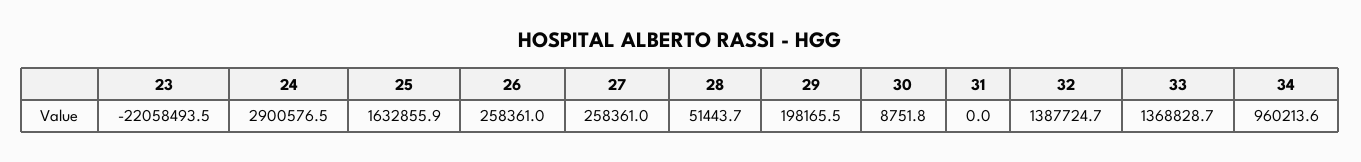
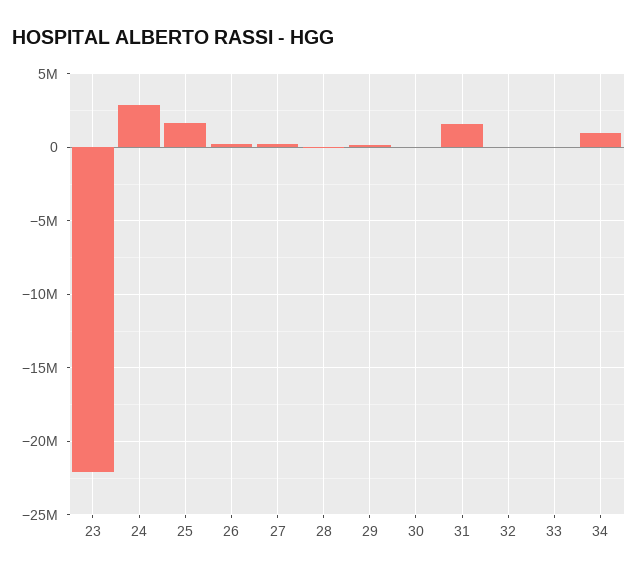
  {
    "23": -22058493.5,
    "24": 2900576.5,
    "25": 1632855.9,
    "26": 258361,
    "27": 258361,
    "28": 51443.7,
    "29": 198165.5,
    "30": 8751.8,
-   "31": 0,
+   "31": 1500000,
-   "32": 1387724.7,
+   "32": 0,
-   "33": 1368828.7,
+   "33": 0,
    "34": 960213.6
  }

